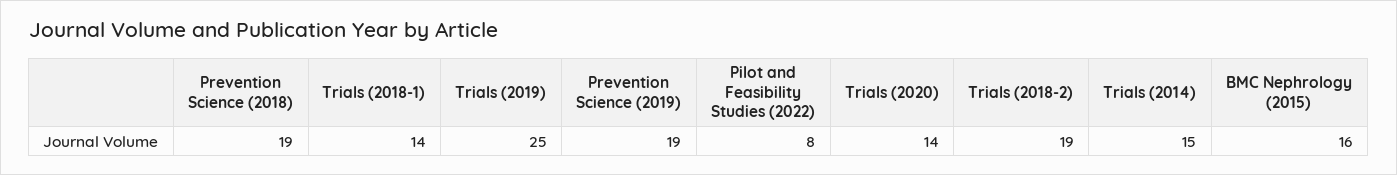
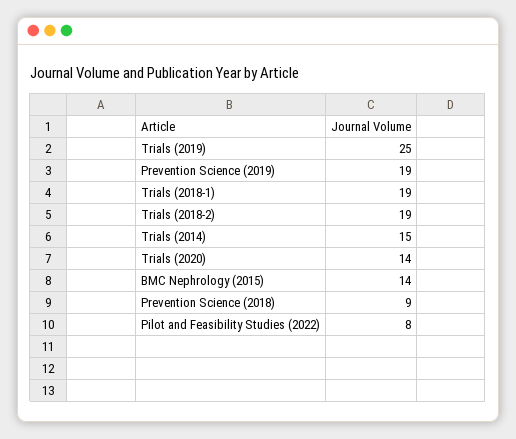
  {
-   "Prevention Science (2018)": 19,
+   "Prevention Science (2018)": 9,
-   "Trials (2018-1)": 14,
+   "Trials (2018-1)": 19,
    "Trials (2019)": 25,
    "Prevention Science (2019)": 19,
    "Pilot and Feasibility Studies (2022)": 8,
    "Trials (2020)": 14,
    "Trials (2018-2)": 19,
    "Trials (2014)": 15,
-   "BMC Nephrology (2015)": 16
+   "BMC Nephrology (2015)": 14
  }

